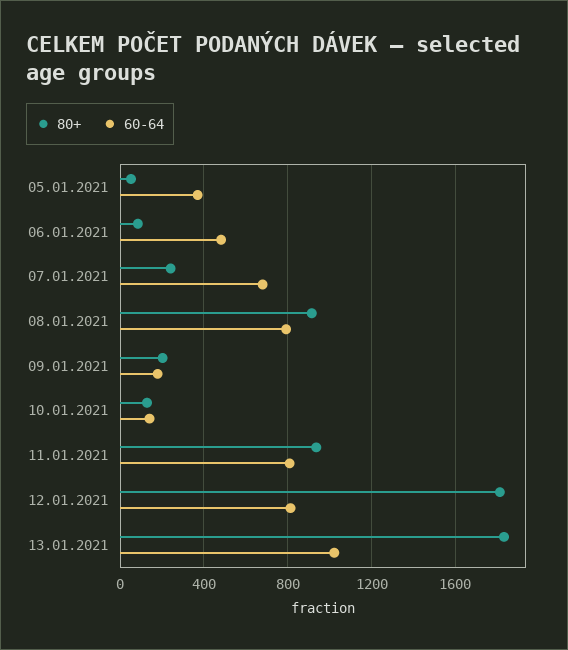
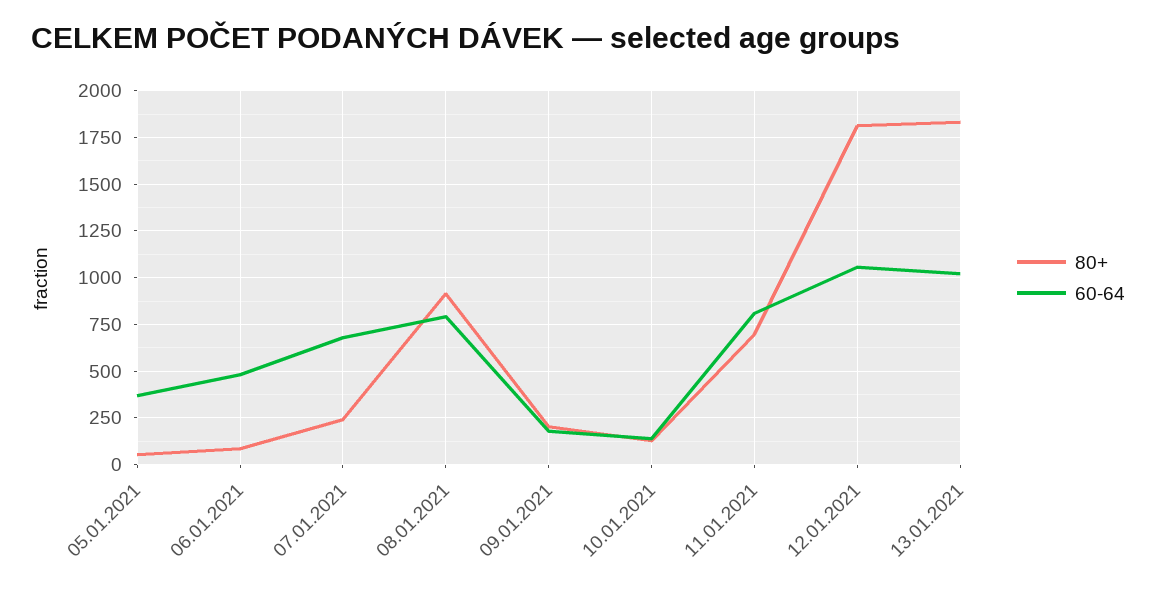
  {
    "80+": {
      "05.01.2021": 50,
      "06.01.2021": 100,
      "07.01.2021": 250,
      "08.01.2021": 900,
      "09.01.2021": 200,
      "10.01.2021": 150,
-     "11.01.2021": 950,
+     "11.01.2021": 700,
      "12.01.2021": 1800,
      "13.01.2021": 1850
    },
    "60-64": {
      "05.01.2021": 350,
      "06.01.2021": 500,
      "07.01.2021": 700,
      "08.01.2021": 800,
      "09.01.2021": 200,
      "10.01.2021": 150,
      "11.01.2021": 800,
-     "12.01.2021": 800,
+     "12.01.2021": 1050,
      "13.01.2021": 1000
    }
  }

